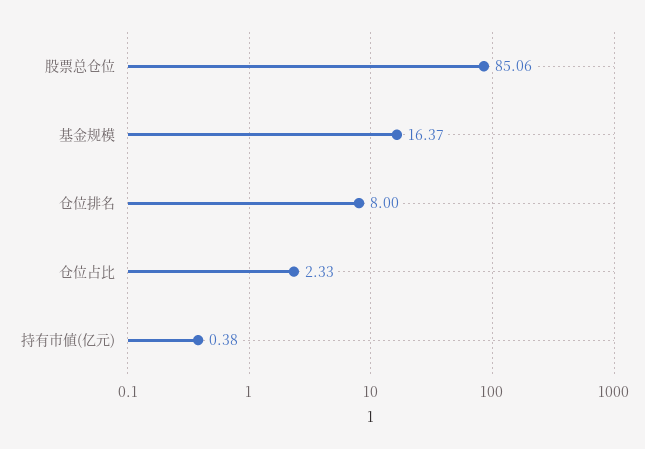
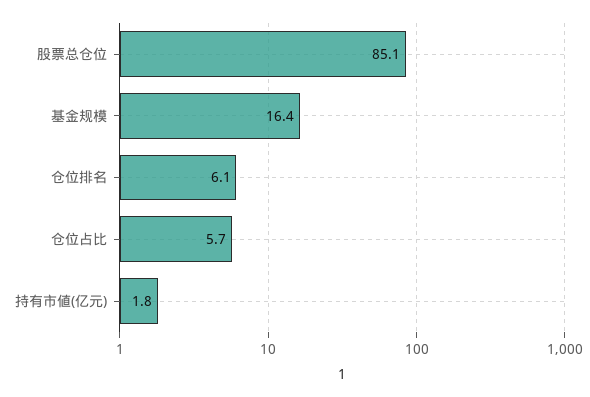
  {
    "股票总仓位": 85.06,
    "基金规模": 16.37,
-   "仓位排名": 8,
+   "仓位排名": 6.1,
-   "仓位占比": 2.33,
+   "仓位占比": 5.7,
-   "持有市値(亿元)": 0.38
+   "持有市値(亿元)": 1.8
  }

